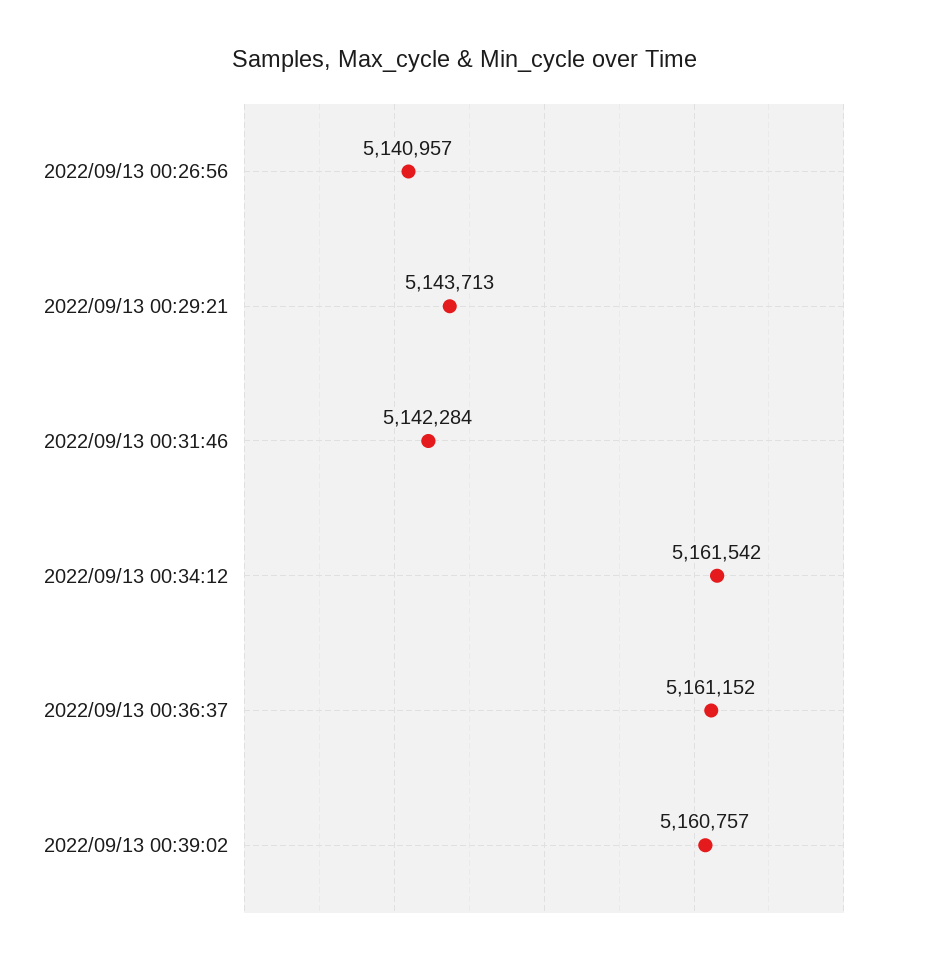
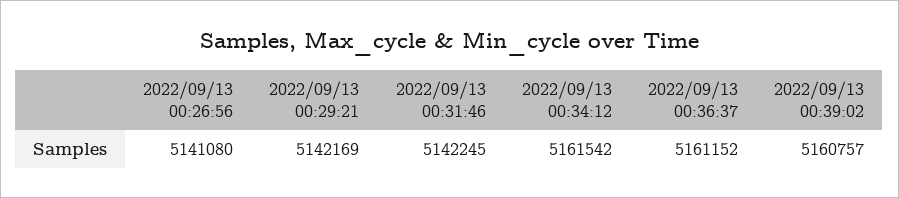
  {
-   "2022/09/13 00:26:56": 5140957,
+   "2022/09/13 00:26:56": 5141080,
-   "2022/09/13 00:29:21": 5143713,
+   "2022/09/13 00:29:21": 5142169,
-   "2022/09/13 00:31:46": 5142284,
+   "2022/09/13 00:31:46": 5142245,
    "2022/09/13 00:34:12": 5161542,
    "2022/09/13 00:36:37": 5161152,
    "2022/09/13 00:39:02": 5160757
  }

